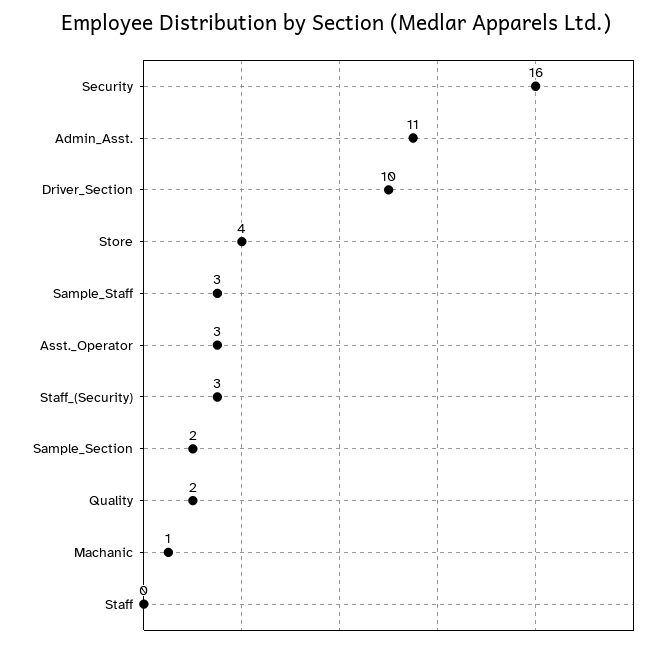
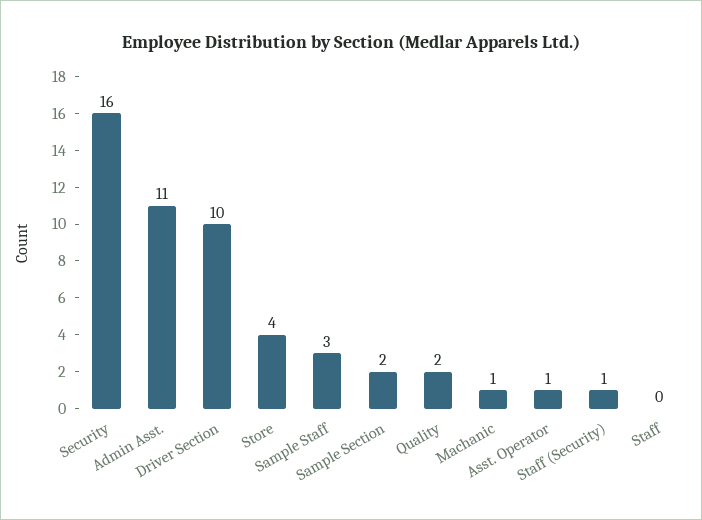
  {
    "Security": 16,
    "Admin_Asst.": 11,
    "Driver_Section": 10,
    "Store": 4,
    "Sample_Staff": 3,
-   "Asst._Operator": 3,
+   "Asst._Operator": 1,
-   "Staff_(Security)": 3,
+   "Staff_(Security)": 1,
    "Sample_Section": 2,
    "Quality": 2,
    "Machanic": 1,
    "Staff": 0
  }

